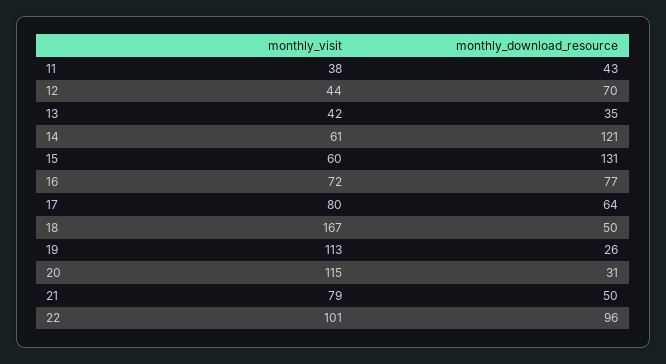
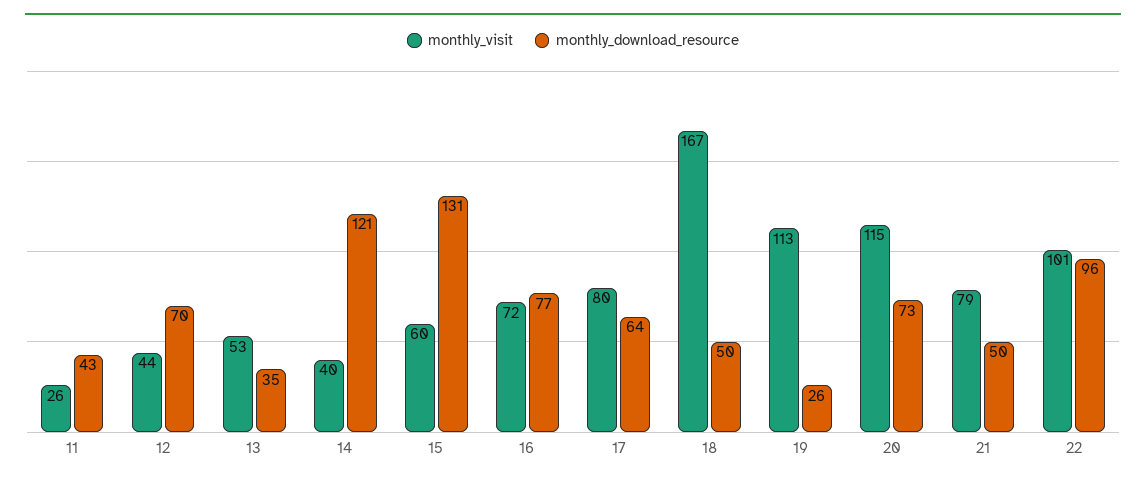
  {
    "monthly_visit": {
-     "11": 38,
+     "11": 26,
      "12": 44,
-     "13": 42,
+     "13": 53,
-     "14": 61,
+     "14": 40,
      "15": 60,
      "16": 72,
      "17": 80,
      "18": 167,
      "19": 113,
      "20": 115,
      "21": 79,
      "22": 101
    },
    "monthly_download_resource": {
      "11": 43,
      "12": 70,
      "13": 35,
      "14": 121,
      "15": 131,
      "16": 77,
      "17": 64,
      "18": 50,
      "19": 26,
-     "20": 31,
+     "20": 73,
      "21": 50,
      "22": 96
    }
  }

